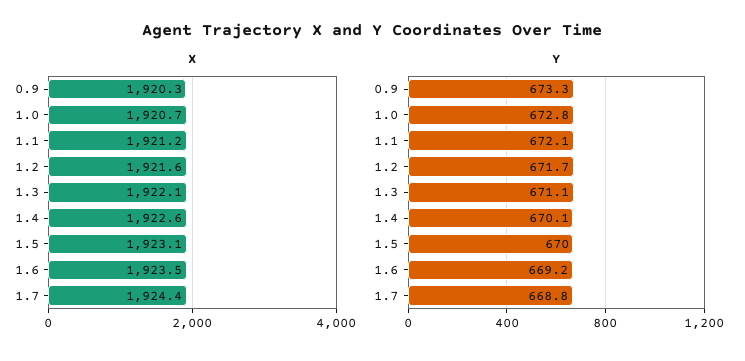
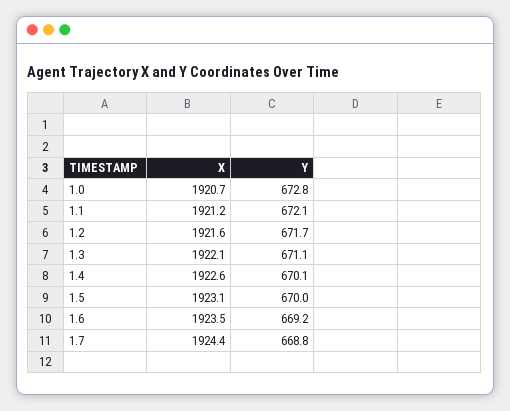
  {
    "X": {
-     "0.9": 1920.3,
      "1.0": 1920.7,
      "1.1": 1921.2,
      "1.2": 1921.6,
      "1.3": 1922.1,
      "1.4": 1922.6,
      "1.5": 1923.1,
      "1.6": 1923.5,
      "1.7": 1924.4
    },
    "Y": {
-     "0.9": 673.3,
      "1.0": 672.8,
      "1.1": 672.1,
      "1.2": 671.7,
      "1.3": 671.1,
      "1.4": 670.1,
      "1.5": 670,
      "1.6": 669.2,
      "1.7": 668.8
    }
  }

